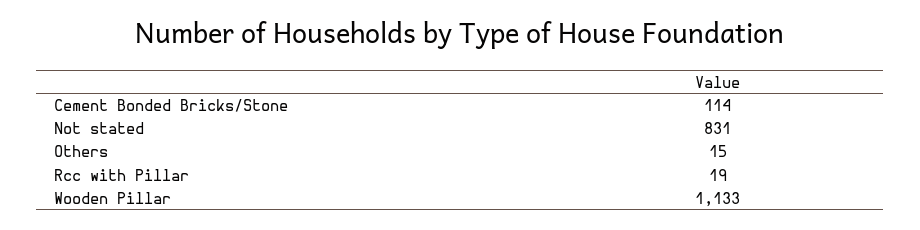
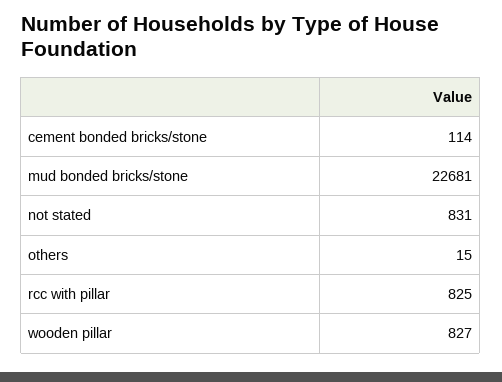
  {
    "Cement Bonded Bricks/Stone": 114,
    "Not stated": 831,
    "Others": 15,
-   "Rcc with Pillar": 19,
+   "Rcc with Pillar": 825,
-   "Wooden Pillar": 1133
+   "Wooden Pillar": 827,
+   "mud bonded bricks/stone": 22681
  }

